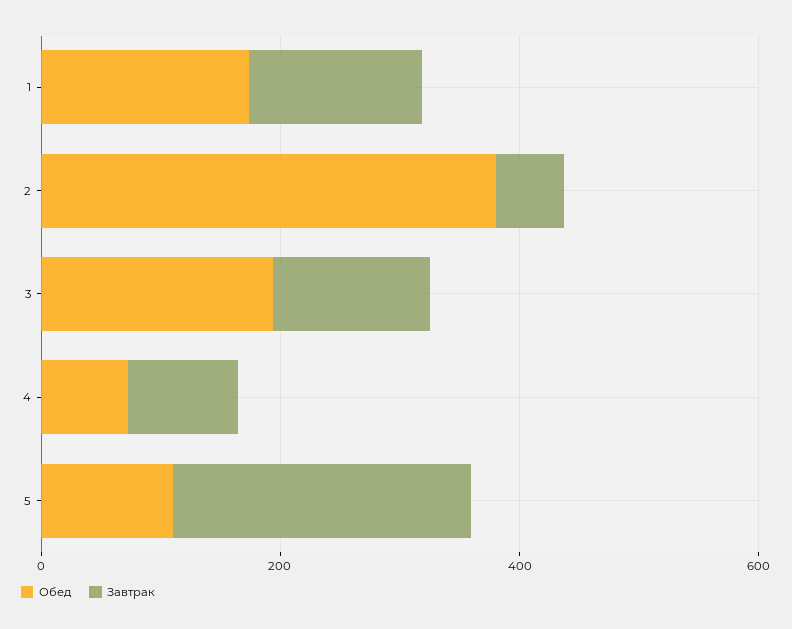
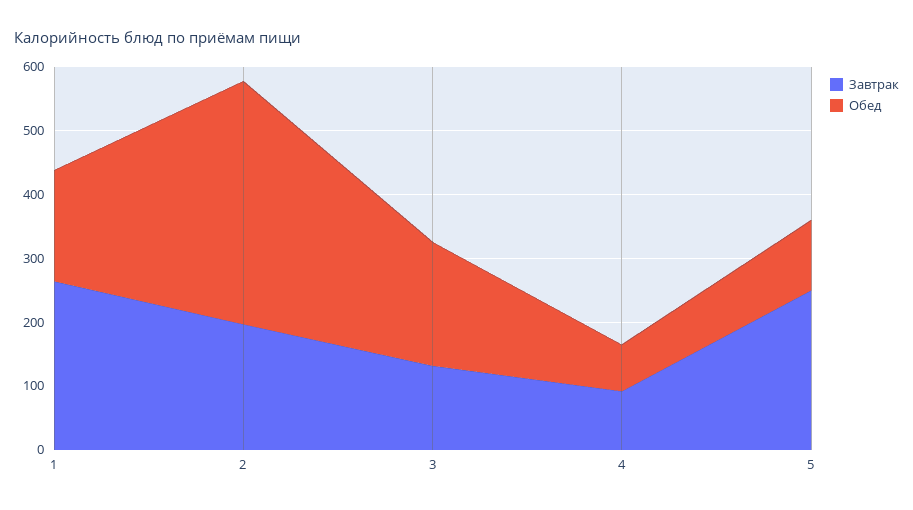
  {
    "Обед": {
      "1": 180,
      "2": 380,
      "3": 200,
      "4": 80,
      "5": 120
    },
    "Завтрак": {
-     "1": 150,
+     "1": 260,
-     "2": 50,
+     "2": 200,
      "3": 140,
      "4": 100,
      "5": 240
    }
  }

